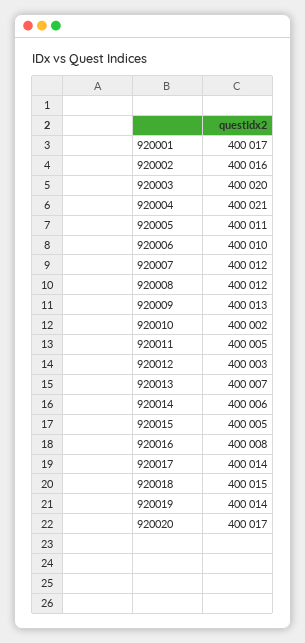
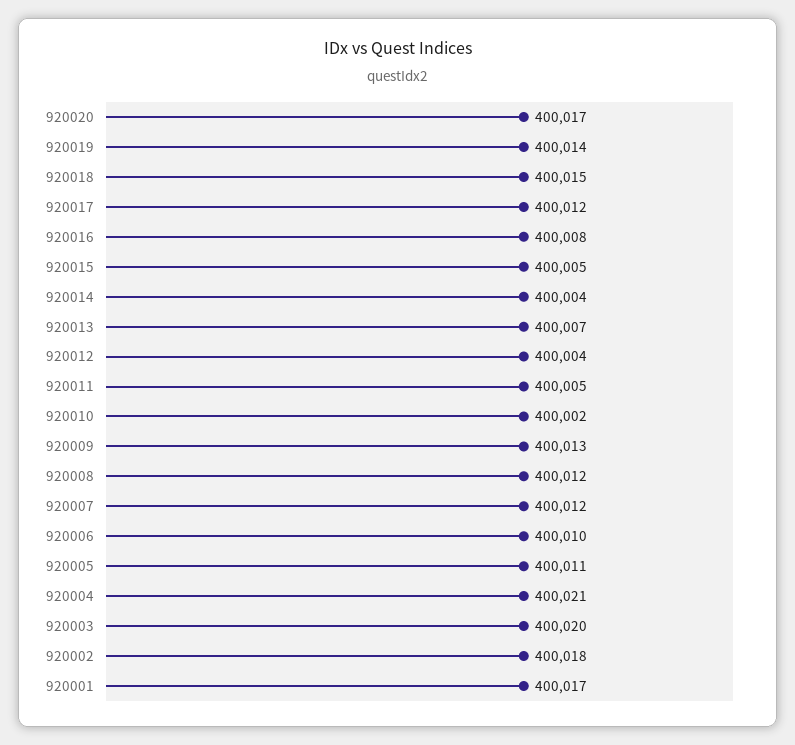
  {
    "920001": 400017,
-   "920002": 400016,
+   "920002": 400018,
    "920003": 400020,
    "920004": 400021,
    "920005": 400011,
    "920006": 400010,
    "920007": 400012,
    "920008": 400012,
    "920009": 400013,
    "920010": 400002,
    "920011": 400005,
-   "920012": 400003,
+   "920012": 400004,
    "920013": 400007,
-   "920014": 400006,
+   "920014": 400004,
    "920015": 400005,
    "920016": 400008,
-   "920017": 400014,
+   "920017": 400012,
    "920018": 400015,
    "920019": 400014,
    "920020": 400017
  }

